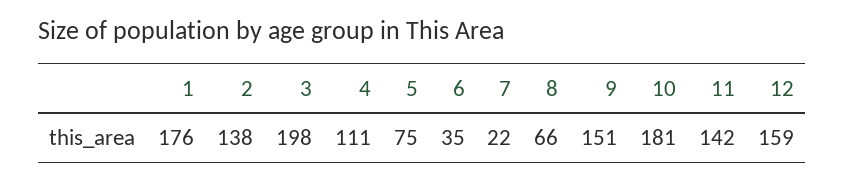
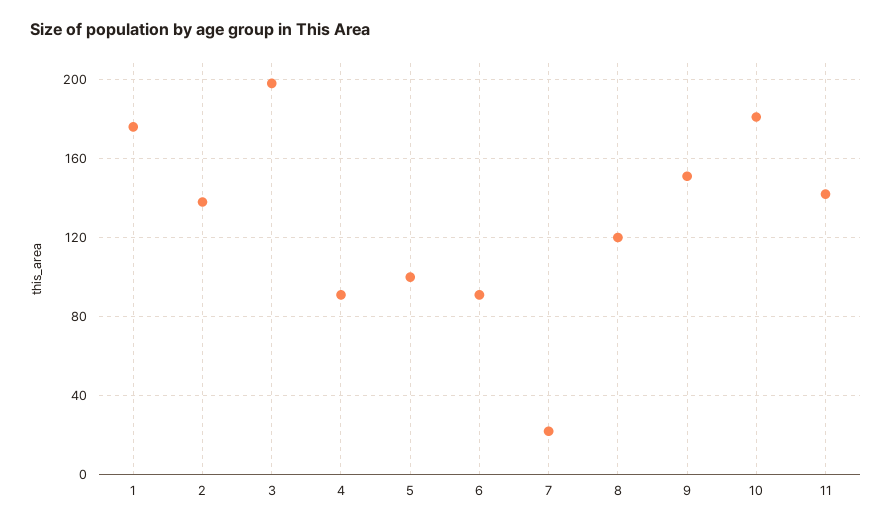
  {
    "1": 176,
    "2": 138,
    "3": 198,
-   "4": 111,
+   "4": 90,
-   "5": 75,
+   "5": 100,
-   "6": 35,
+   "6": 90,
    "7": 22,
-   "8": 66,
+   "8": 120,
    "9": 151,
    "10": 181,
-   "11": 142,
+   "11": 142
-   "12": 159
  }

